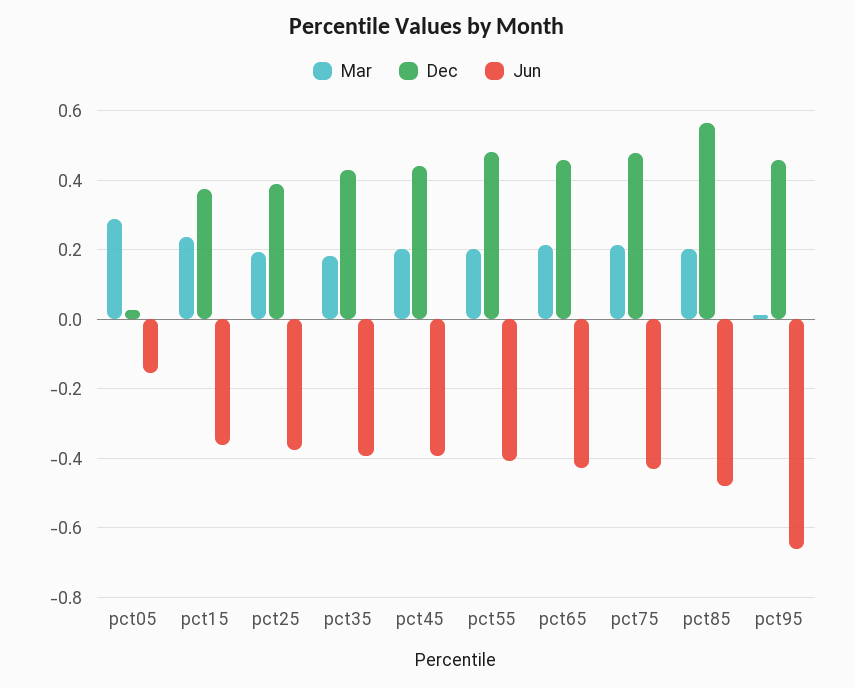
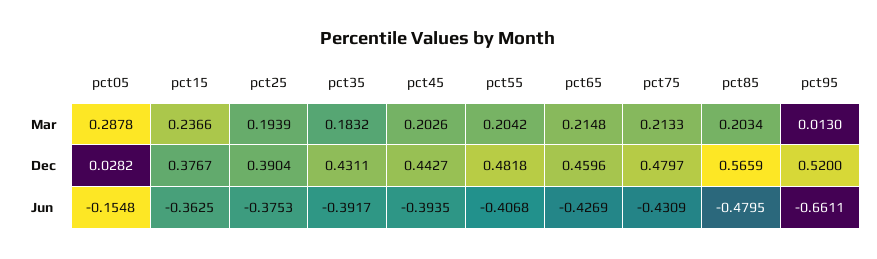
  {
    "Mar": {
      "pct05": 0.2878,
      "pct15": 0.2366,
      "pct25": 0.1939,
      "pct35": 0.1832,
      "pct45": 0.2026,
      "pct55": 0.2042,
      "pct65": 0.2148,
      "pct75": 0.2133,
      "pct85": 0.2034,
      "pct95": 0.013
    },
    "Dec": {
      "pct05": 0.0282,
      "pct15": 0.3767,
      "pct25": 0.3904,
      "pct35": 0.4311,
      "pct45": 0.4427,
      "pct55": 0.4818,
      "pct65": 0.4596,
      "pct75": 0.4797,
      "pct85": 0.5659,
-     "pct95": 0.46
+     "pct95": 0.52
    },
    "Jun": {
      "pct05": -0.1548,
      "pct15": -0.3625,
      "pct25": -0.3753,
      "pct35": -0.3917,
      "pct45": -0.3935,
      "pct55": -0.4068,
      "pct65": -0.4269,
      "pct75": -0.4309,
      "pct85": -0.4795,
      "pct95": -0.6611
    }
  }

